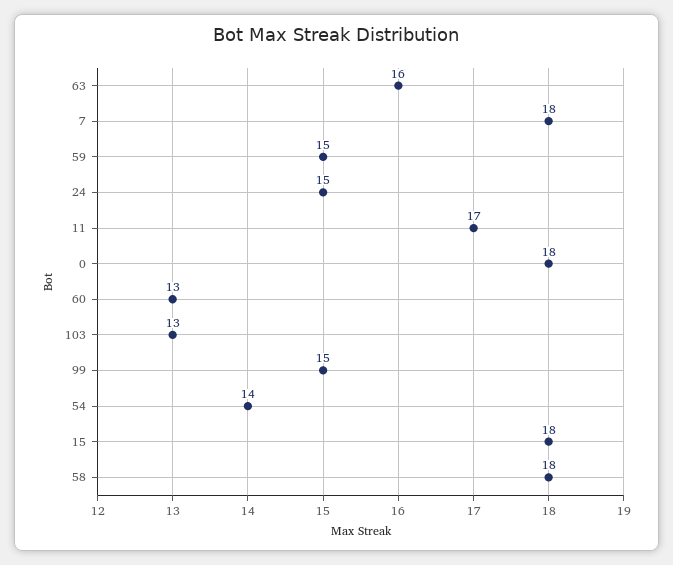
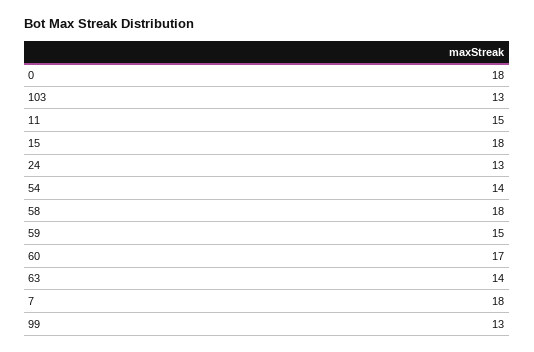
  {
-   "63": 16,
+   "63": 14,
    "7": 18,
    "59": 15,
-   "24": 15,
+   "24": 13,
-   "11": 17,
+   "11": 15,
    "0": 18,
-   "60": 13,
+   "60": 17,
    "103": 13,
-   "99": 15,
+   "99": 13,
    "54": 14,
    "15": 18,
    "58": 18
  }

